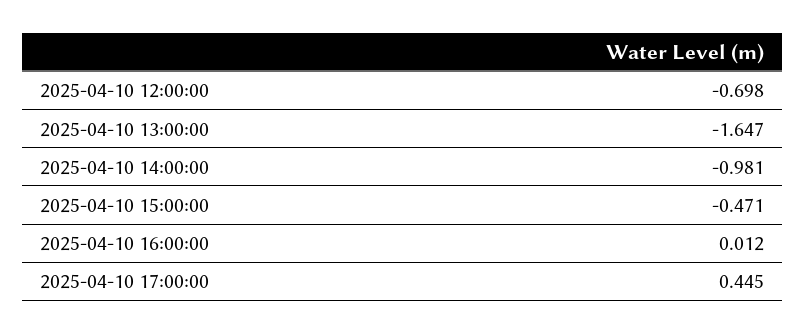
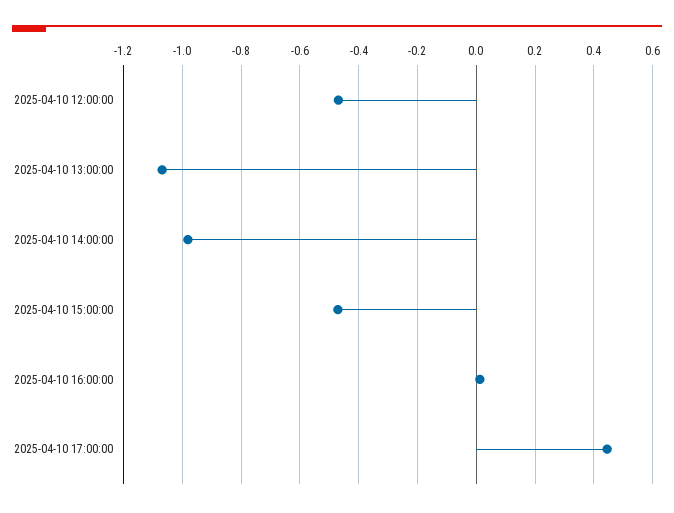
  {
-   "2025-04-10 12:00:00": -0.698,
+   "2025-04-10 12:00:00": -0.475,
-   "2025-04-10 13:00:00": -1.647,
+   "2025-04-10 13:00:00": -1.075,
    "2025-04-10 14:00:00": -0.981,
    "2025-04-10 15:00:00": -0.471,
    "2025-04-10 16:00:00": 0.012,
    "2025-04-10 17:00:00": 0.445
  }

